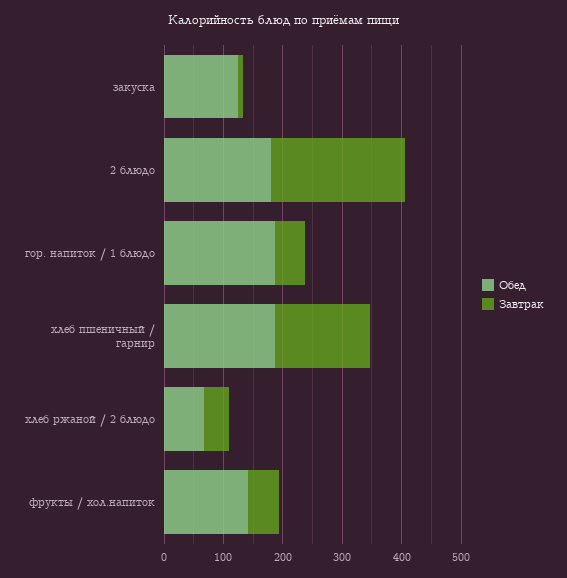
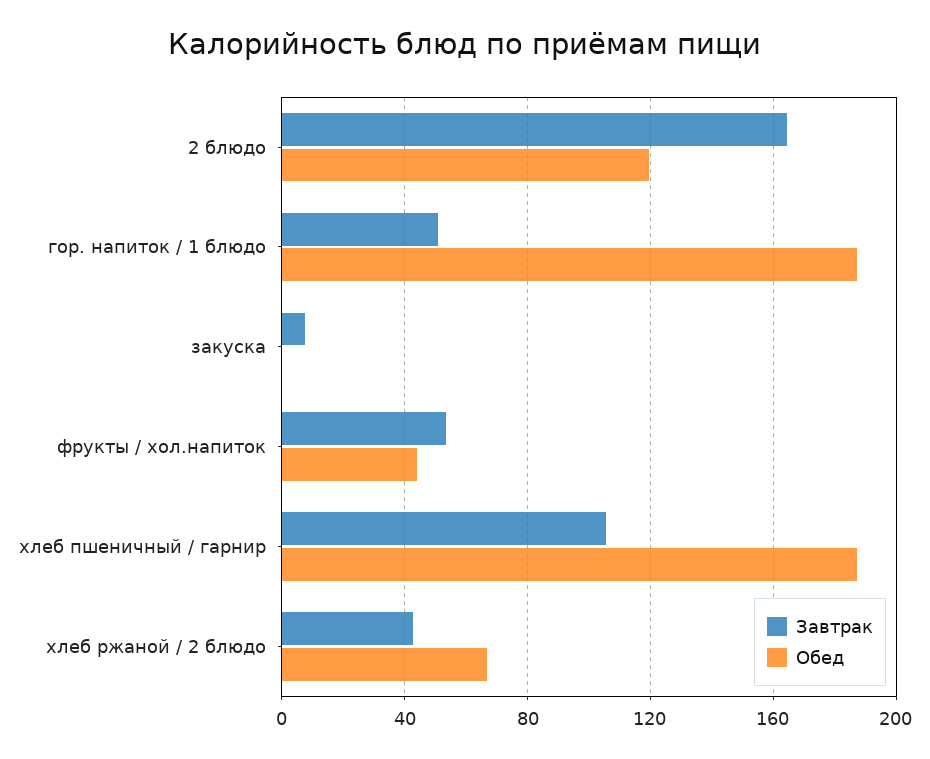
  {
    "Обед": {
-     "закуска": 120,
+     "закуска": 0,
-     "2 блюдо": 180,
+     "2 блюдо": 120,
      "гор. напиток / 1 блюдо": 185,
      "хлеб пшеничный / гарнир": 185,
      "хлеб ржаной / 2 блюдо": 65,
-     "фрукты / хол.напиток": 140
+     "фрукты / хол.напиток": 45
    },
    "Завтрак": {
      "закуска": 5,
-     "2 блюдо": 220,
+     "2 блюдо": 165,
      "гор. напиток / 1 блюдо": 50,
-     "хлеб пшеничный / гарнир": 160,
+     "хлеб пшеничный / гарнир": 105,
      "хлеб ржаной / 2 блюдо": 45,
      "фрукты / хол.напиток": 55
    }
  }

